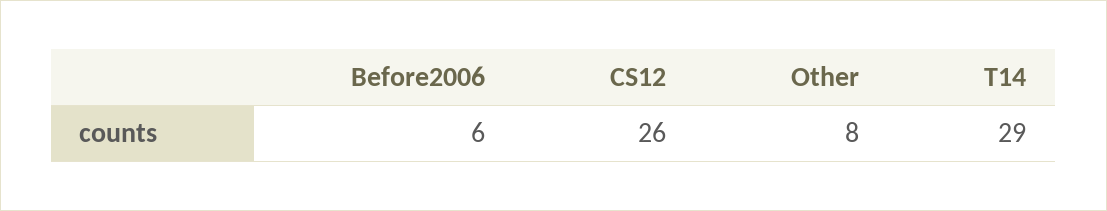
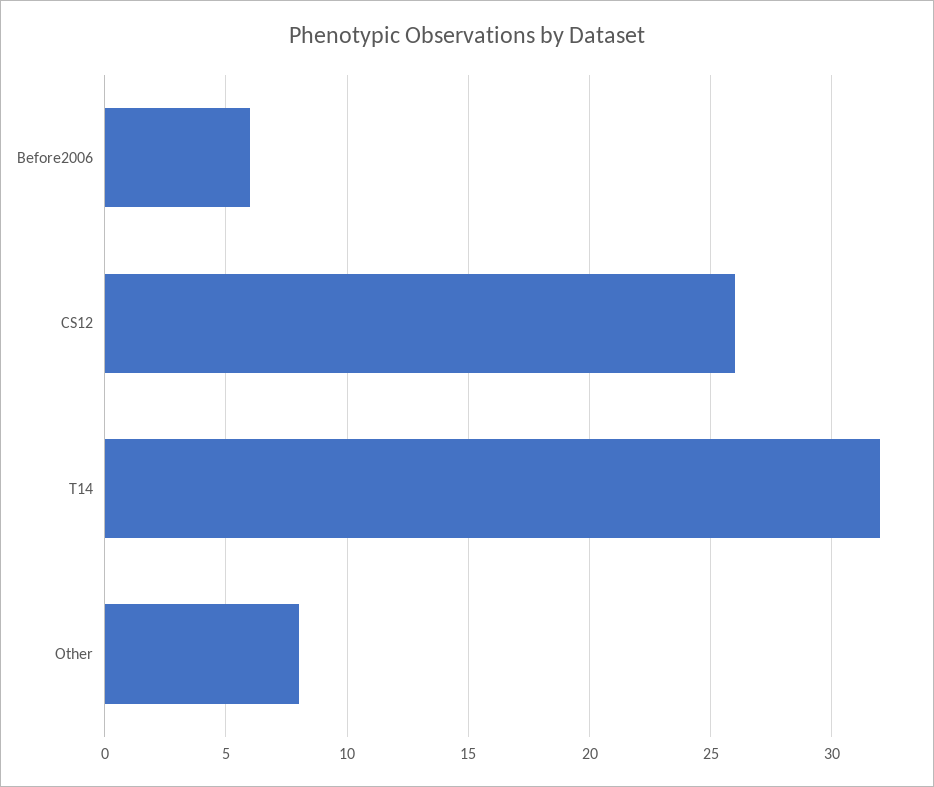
  {
    "Before2006": 6,
    "CS12": 26,
    "Other": 8,
-   "T14": 29
+   "T14": 32
  }

